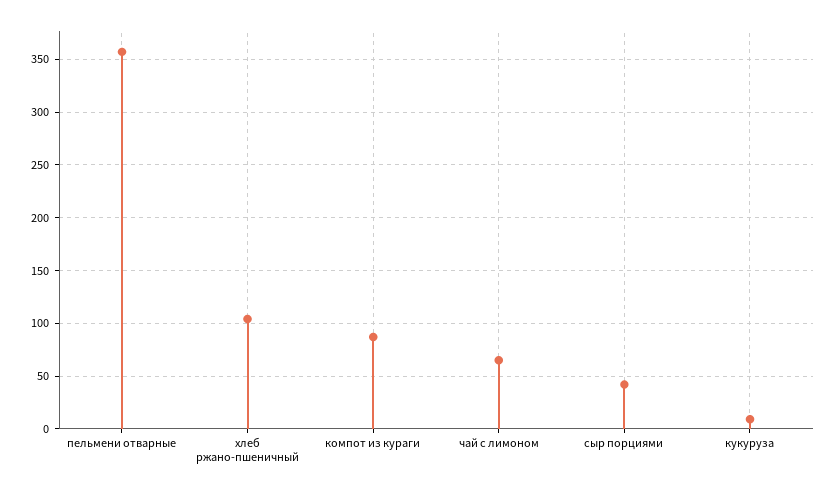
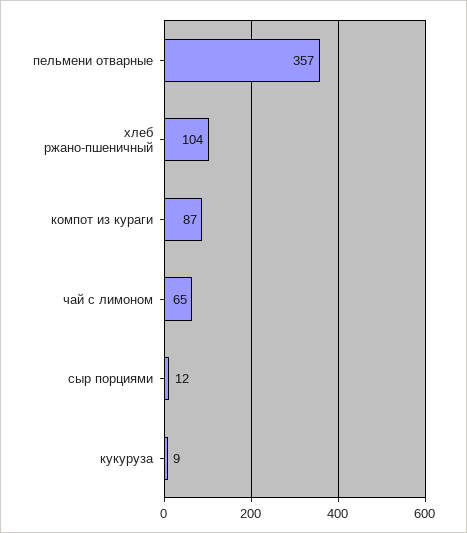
  {
    "пельмени отварные": 357,
    "хлеб ржано-пшеничный": 104,
    "компот из кураги": 87,
    "чай с лимоном": 65,
-   "сыр порциями": 40,
+   "сыр порциями": 12,
    "кукуруза": 9
  }

